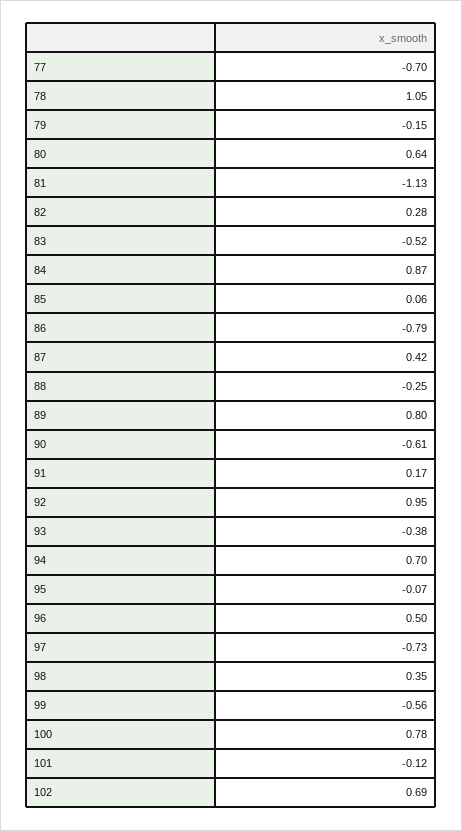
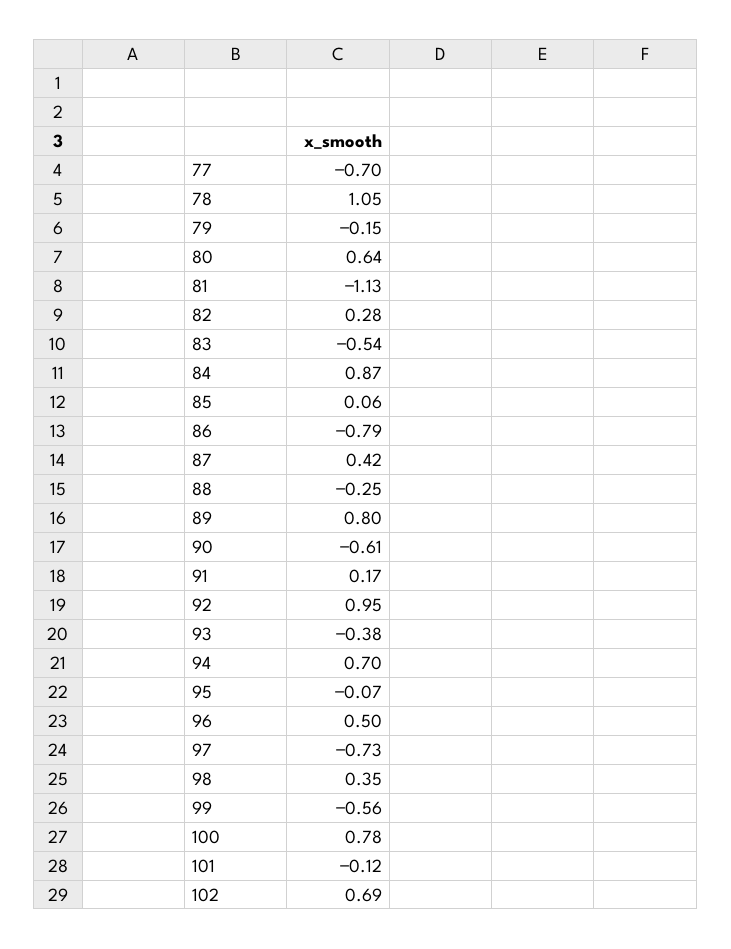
  {
    "77": -0.7,
    "78": 1.05,
    "79": -0.15,
    "80": 0.64,
    "81": -1.13,
    "82": 0.28,
-   "83": -0.52,
+   "83": -0.54,
    "84": 0.87,
    "85": 0.06,
    "86": -0.79,
    "87": 0.42,
    "88": -0.25,
    "89": 0.8,
    "90": -0.61,
    "91": 0.17,
    "92": 0.95,
    "93": -0.38,
    "94": 0.7,
    "95": -0.07,
    "96": 0.5,
    "97": -0.73,
    "98": 0.35,
    "99": -0.56,
    "100": 0.78,
    "101": -0.12,
    "102": 0.69
  }

